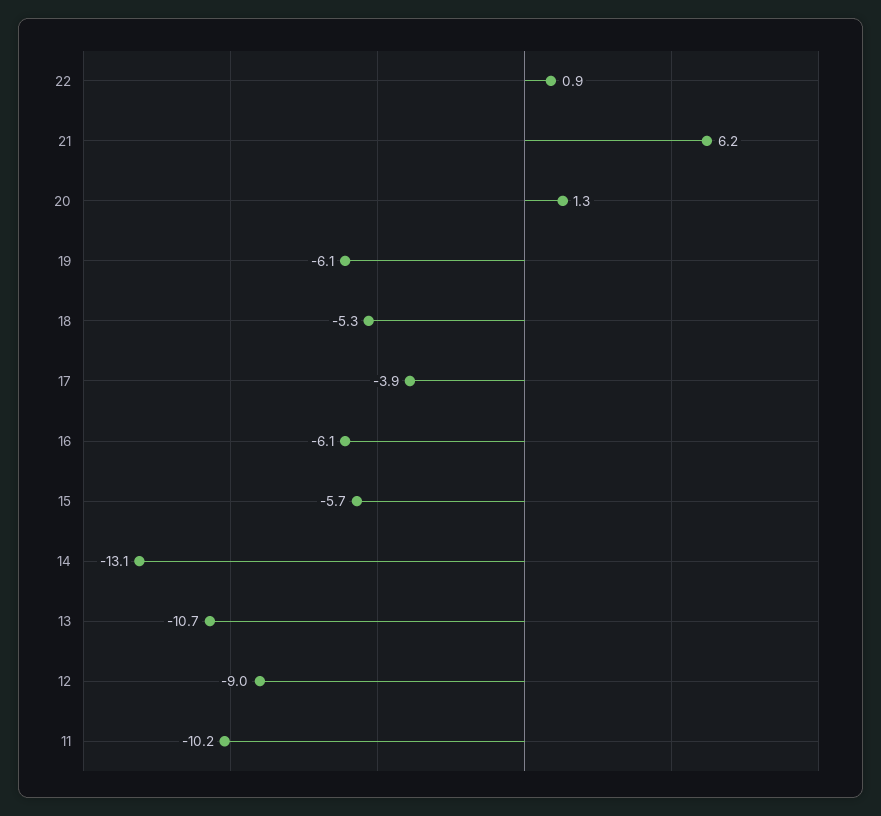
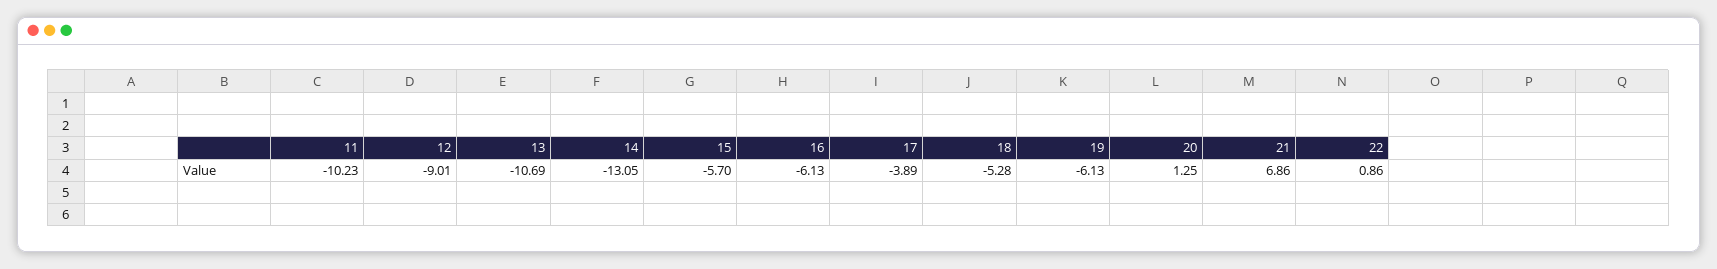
  {
    "22": 0.86,
-   "21": 6.2,
+   "21": 6.86,
    "20": 1.25,
    "19": -6.13,
    "18": -5.28,
    "17": -3.89,
    "16": -6.13,
    "15": -5.7,
    "14": -13.05,
    "13": -10.69,
    "12": -9.01,
    "11": -10.23
  }

